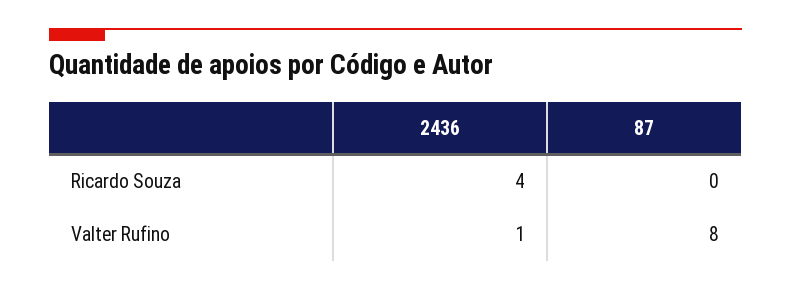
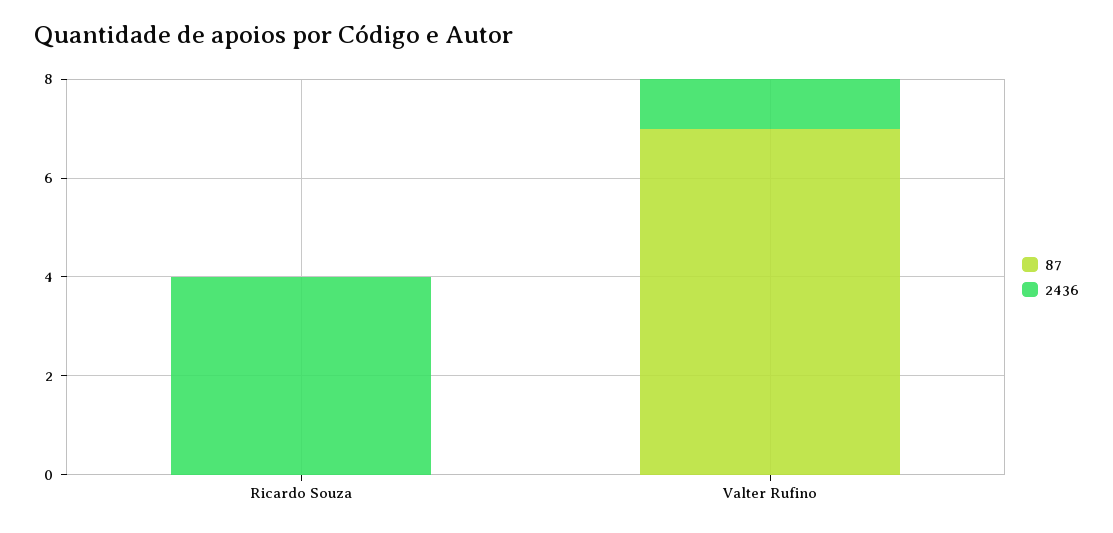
  {
    "2436": {
      "Ricardo Souza": 4,
      "Valter Rufino": 1
    },
    "87": {
      "Ricardo Souza": 0,
-     "Valter Rufino": 8
+     "Valter Rufino": 7
    }
  }

